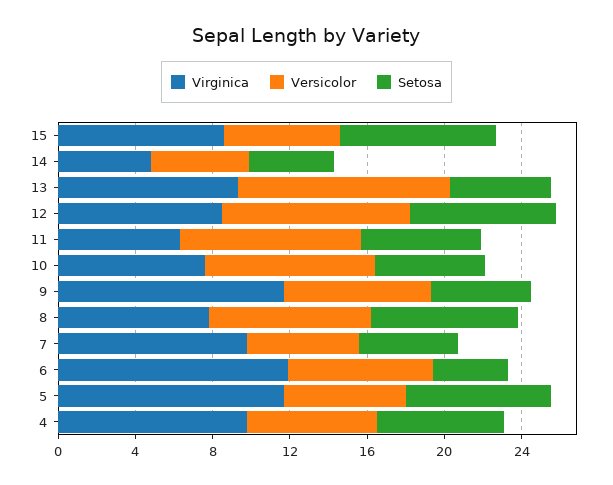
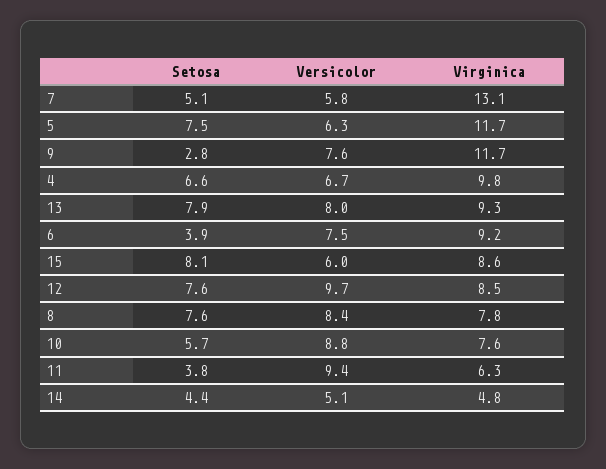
  {
    "Virginica": {
      "15": 8.6,
      "14": 4.8,
      "13": 9.3,
      "12": 8.5,
      "11": 6.3,
      "10": 7.6,
      "9": 11.7,
      "8": 7.8,
-     "7": 10,
+     "7": 13.1,
-     "6": 12,
+     "6": 9.2,
      "5": 11.7,
      "4": 9.8
    },
    "Versicolor": {
      "15": 6,
      "14": 5.1,
-     "13": 11,
+     "13": 8,
      "12": 9.7,
      "11": 9.4,
      "10": 8.8,
      "9": 7.6,
      "8": 8.4,
      "7": 5.8,
      "6": 7.5,
      "5": 6.3,
      "4": 6.7
    },
    "Setosa": {
      "15": 8.1,
      "14": 4.4,
-     "13": 5,
+     "13": 7.9,
      "12": 7.6,
-     "11": 6,
+     "11": 3.8,
      "10": 5.7,
-     "9": 5,
+     "9": 2.8,
      "8": 7.6,
      "7": 5.1,
      "6": 3.9,
      "5": 7.5,
      "4": 6.6
    }
  }

